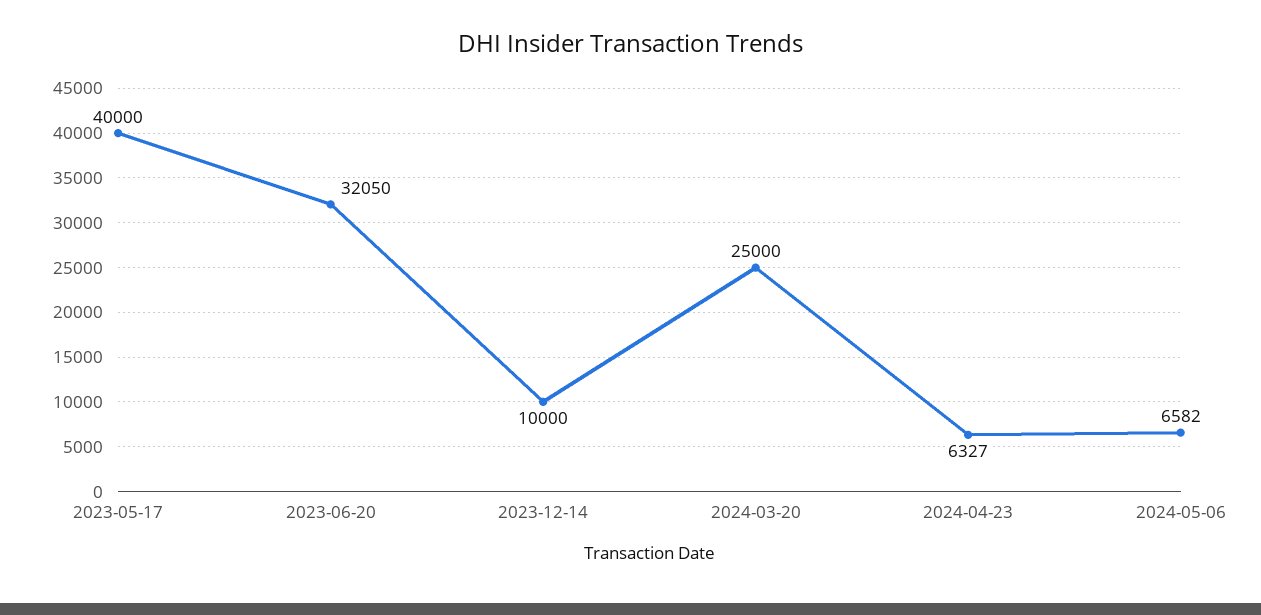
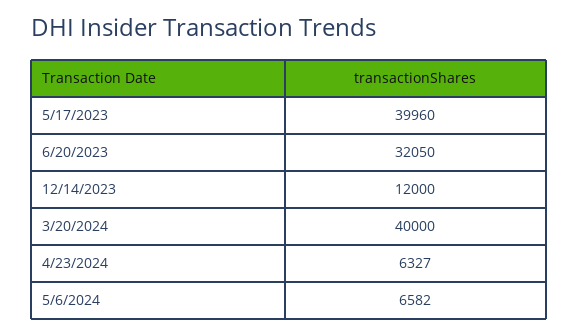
  {
-   "2023-05-17": 40000,
+   "2023-05-17": 39960,
    "2023-06-20": 32050,
-   "2023-12-14": 10000,
+   "2023-12-14": 12000,
-   "2024-03-20": 25000,
+   "2024-03-20": 40000,
    "2024-04-23": 6327,
    "2024-05-06": 6582
  }

